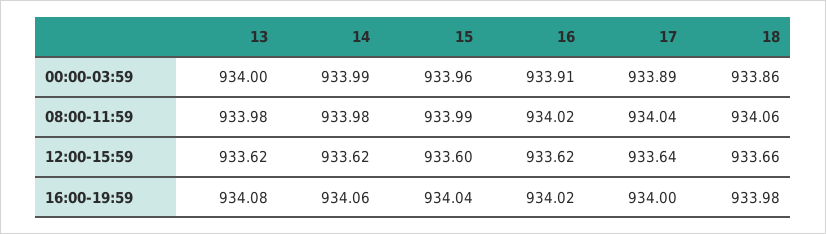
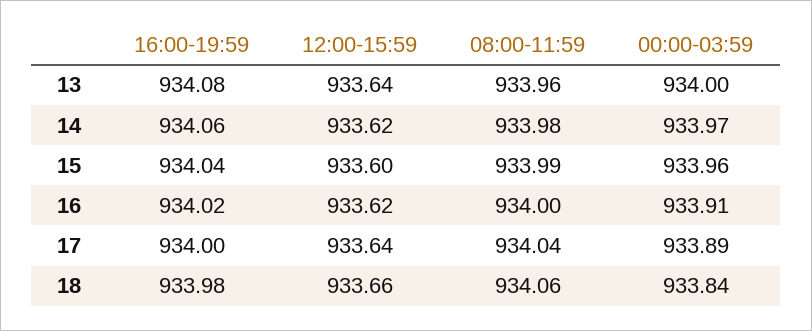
  {
    "13": {
      "00:00-03:59": 934,
-     "08:00-11:59": 933.98,
+     "08:00-11:59": 933.96,
-     "12:00-15:59": 933.62,
+     "12:00-15:59": 933.64,
      "16:00-19:59": 934.08
    },
    "14": {
-     "00:00-03:59": 933.99,
+     "00:00-03:59": 933.97,
      "08:00-11:59": 933.98,
      "12:00-15:59": 933.62,
      "16:00-19:59": 934.06
    },
    "15": {
      "00:00-03:59": 933.96,
      "08:00-11:59": 933.99,
      "12:00-15:59": 933.6,
      "16:00-19:59": 934.04
    },
    "16": {
      "00:00-03:59": 933.91,
-     "08:00-11:59": 934.02,
+     "08:00-11:59": 934,
      "12:00-15:59": 933.62,
      "16:00-19:59": 934.02
    },
    "17": {
      "00:00-03:59": 933.89,
      "08:00-11:59": 934.04,
      "12:00-15:59": 933.64,
      "16:00-19:59": 934
    },
    "18": {
-     "00:00-03:59": 933.86,
+     "00:00-03:59": 933.84,
      "08:00-11:59": 934.06,
      "12:00-15:59": 933.66,
      "16:00-19:59": 933.98
    }
  }

